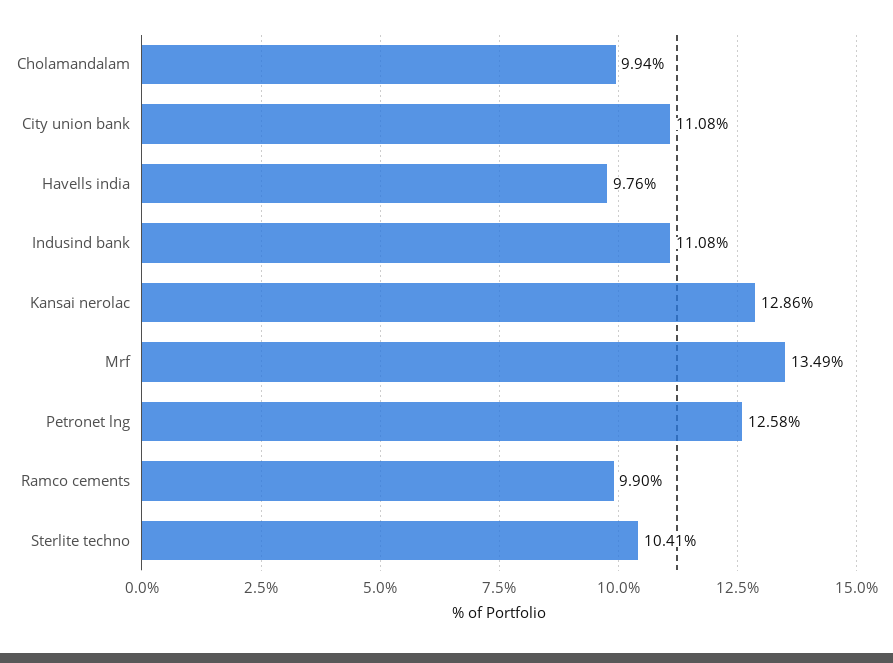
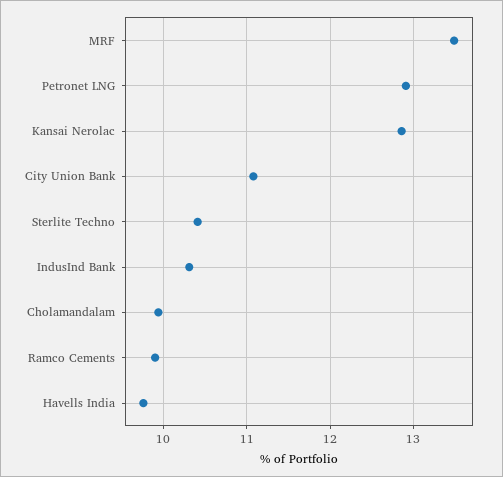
  {
    "Cholamandalam": 9.94,
    "City union bank": 11.08,
    "Havells india": 9.76,
-   "Indusind bank": 11.08,
+   "Indusind bank": 10.3,
    "Kansai nerolac": 12.86,
    "Mrf": 13.49,
-   "Petronet lng": 12.58,
+   "Petronet lng": 12.9,
    "Ramco cements": 9.9,
    "Sterlite techno": 10.41
  }

